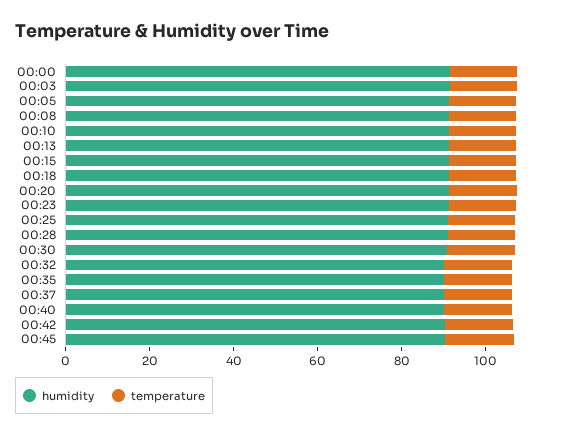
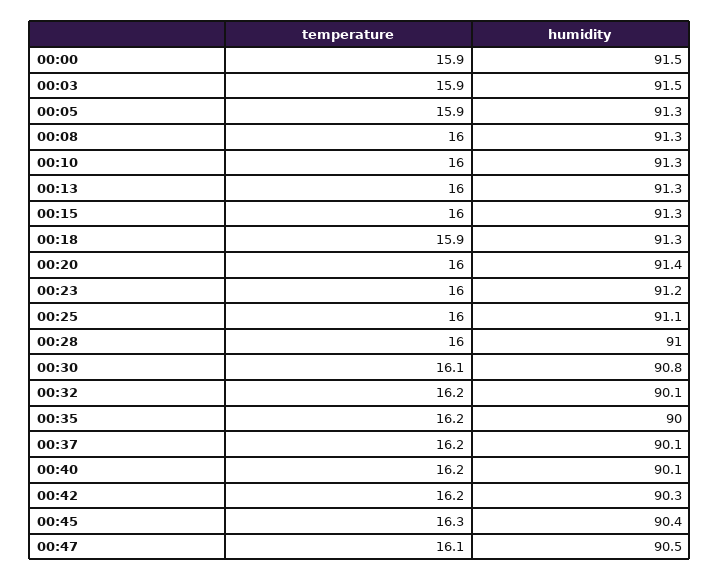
  {
    "humidity": {
      "00:00": 91.5,
      "00:03": 91.5,
      "00:05": 91.3,
      "00:08": 91.3,
      "00:10": 91.3,
      "00:13": 91.3,
      "00:15": 91.3,
      "00:18": 91.3,
      "00:20": 91.4,
      "00:23": 91.2,
      "00:25": 91.1,
      "00:28": 91,
      "00:30": 90.8,
      "00:32": 90.1,
      "00:35": 90,
      "00:37": 90.1,
      "00:40": 90.1,
      "00:42": 90.3,
-     "00:45": 90.4
+     "00:45": 90.4,
+     "00:47": 90.5
    },
    "temperature": {
      "00:00": 15.9,
      "00:03": 15.9,
      "00:05": 15.9,
      "00:08": 16,
      "00:10": 16,
      "00:13": 16,
      "00:15": 16,
      "00:18": 15.9,
      "00:20": 16,
      "00:23": 16,
      "00:25": 16,
      "00:28": 16,
      "00:30": 16.1,
      "00:32": 16.2,
      "00:35": 16.2,
      "00:37": 16.2,
      "00:40": 16.2,
      "00:42": 16.2,
-     "00:45": 16.3
+     "00:45": 16.3,
+     "00:47": 16.1
    }
  }

